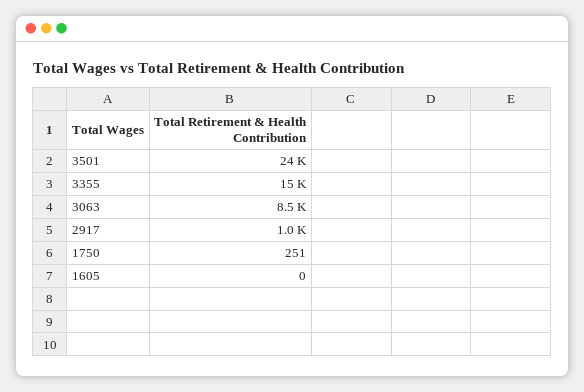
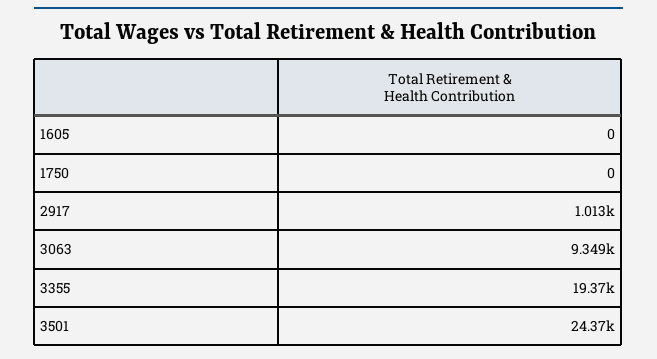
  {
    "3501": 24370,
-   "3355": 15000,
+   "3355": 19370,
-   "3063": 8500,
+   "3063": 9349,
    "2917": 1013,
-   "1750": 251,
+   "1750": 0,
    "1605": 0
  }

